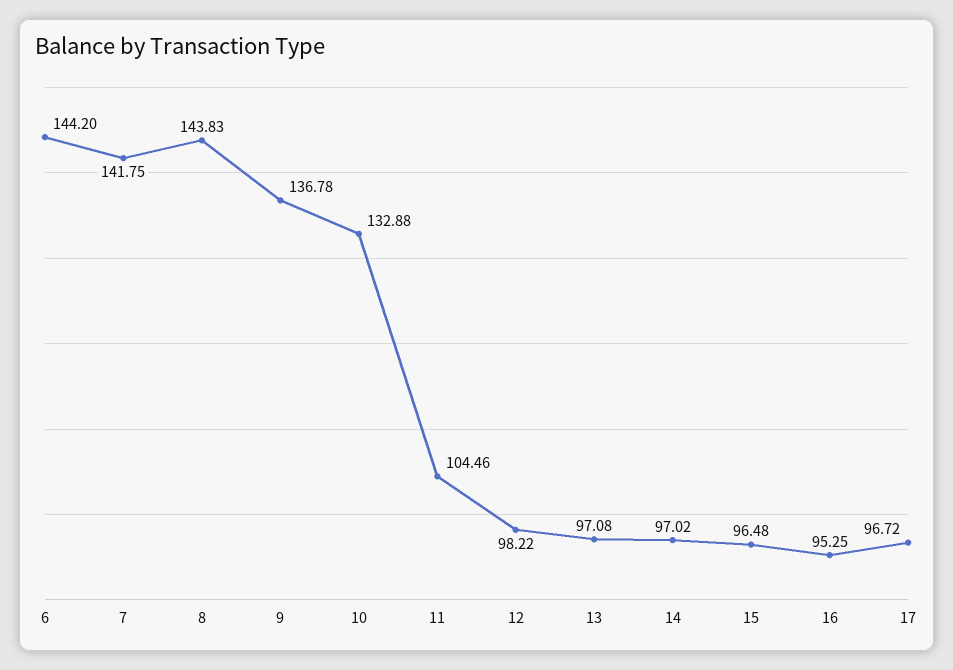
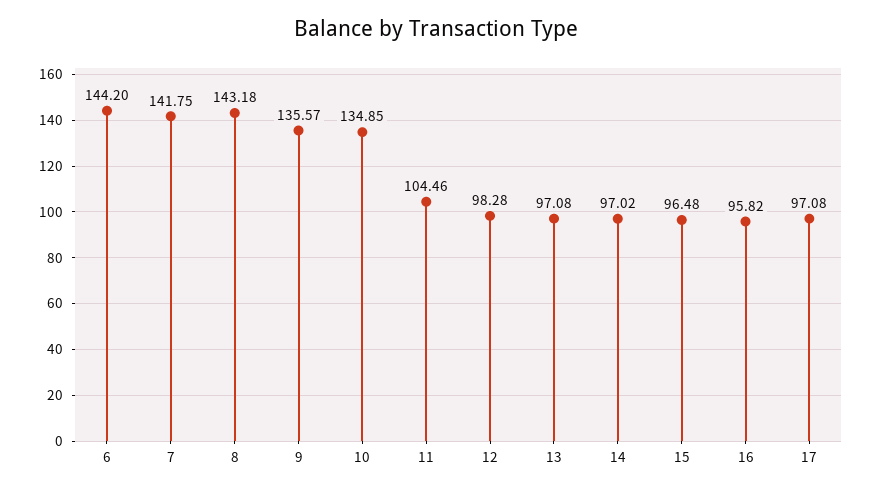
  {
    "6": 144.2,
    "7": 141.75,
-   "8": 143.83,
+   "8": 143.18,
-   "9": 136.78,
+   "9": 135.57,
-   "10": 132.88,
+   "10": 134.85,
    "11": 104.46,
-   "12": 98.22,
+   "12": 98.28,
    "13": 97.08,
    "14": 97.02,
    "15": 96.48,
-   "16": 95.25,
+   "16": 95.82,
-   "17": 96.72
+   "17": 97.08
  }

